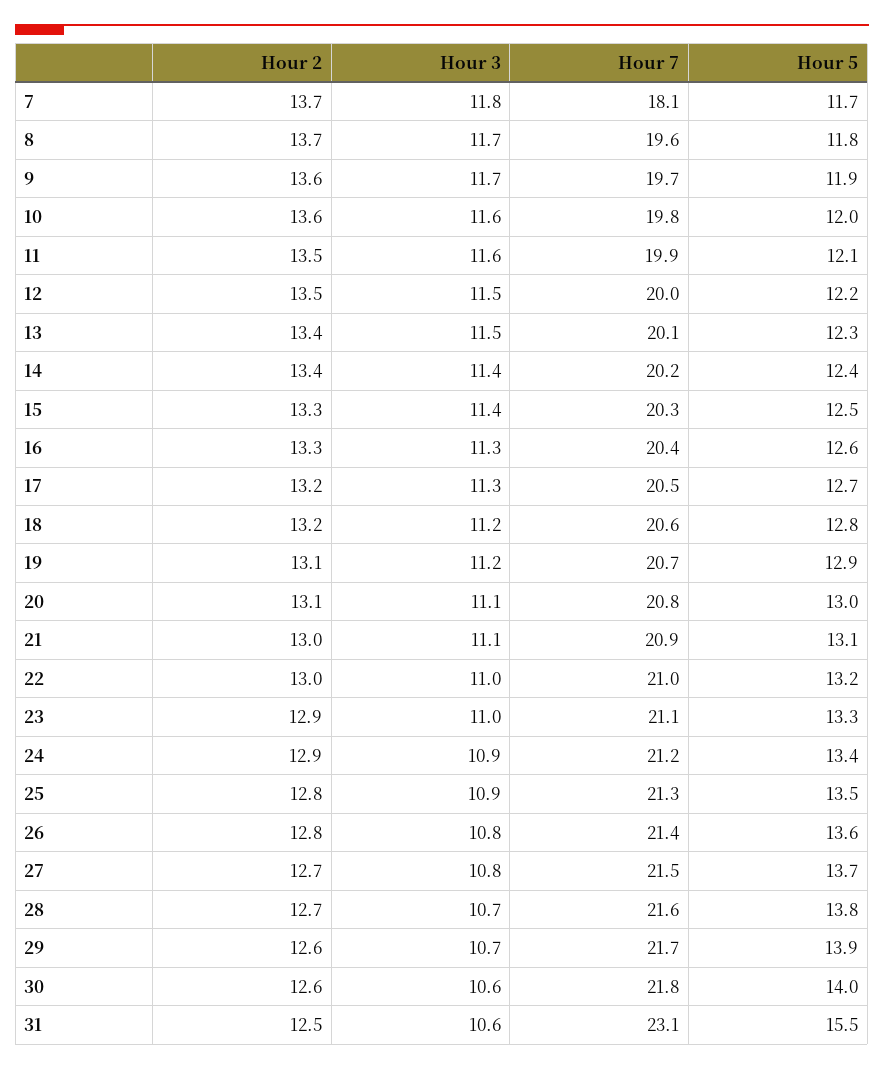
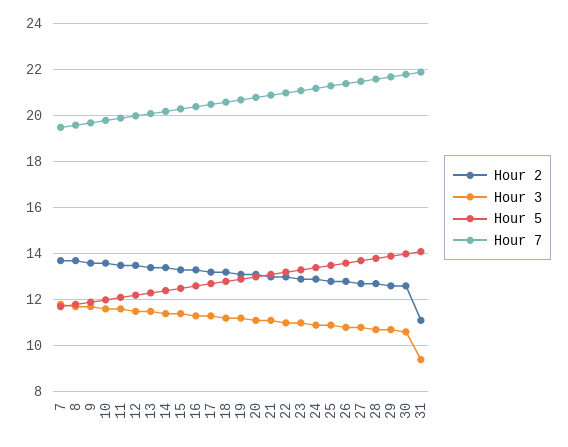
  {
    "Hour 2": {
      "7": 13.7,
      "8": 13.7,
      "9": 13.6,
      "10": 13.6,
      "11": 13.5,
      "12": 13.5,
      "13": 13.4,
      "14": 13.4,
      "15": 13.3,
      "16": 13.3,
      "17": 13.2,
      "18": 13.2,
      "19": 13.1,
      "20": 13.1,
      "21": 13,
      "22": 13,
      "23": 12.9,
      "24": 12.9,
      "25": 12.8,
      "26": 12.8,
      "27": 12.7,
      "28": 12.7,
      "29": 12.6,
      "30": 12.6,
-     "31": 12.5
+     "31": 11
    },
    "Hour 3": {
      "7": 11.8,
      "8": 11.7,
      "9": 11.7,
      "10": 11.6,
      "11": 11.6,
      "12": 11.5,
      "13": 11.5,
      "14": 11.4,
      "15": 11.4,
      "16": 11.3,
      "17": 11.3,
      "18": 11.2,
      "19": 11.2,
      "20": 11.1,
      "21": 11.1,
      "22": 11,
      "23": 11,
      "24": 10.9,
      "25": 10.9,
      "26": 10.8,
      "27": 10.8,
      "28": 10.7,
      "29": 10.7,
      "30": 10.6,
-     "31": 10.6
+     "31": 9.5
    },
    "Hour 7": {
-     "7": 18.1,
+     "7": 19.5,
      "8": 19.6,
      "9": 19.7,
      "10": 19.8,
      "11": 19.9,
      "12": 20,
      "13": 20.1,
      "14": 20.2,
      "15": 20.3,
      "16": 20.4,
      "17": 20.5,
      "18": 20.6,
      "19": 20.7,
      "20": 20.8,
      "21": 20.9,
      "22": 21,
      "23": 21.1,
      "24": 21.2,
      "25": 21.3,
      "26": 21.4,
      "27": 21.5,
      "28": 21.6,
      "29": 21.7,
      "30": 21.8,
-     "31": 23.1
+     "31": 22
    },
    "Hour 5": {
      "7": 11.7,
      "8": 11.8,
      "9": 11.9,
      "10": 12,
      "11": 12.1,
      "12": 12.2,
      "13": 12.3,
      "14": 12.4,
      "15": 12.5,
      "16": 12.6,
      "17": 12.7,
      "18": 12.8,
      "19": 12.9,
      "20": 13,
      "21": 13.1,
      "22": 13.2,
      "23": 13.3,
      "24": 13.4,
      "25": 13.5,
      "26": 13.6,
      "27": 13.7,
      "28": 13.8,
      "29": 13.9,
      "30": 14,
-     "31": 15.5
+     "31": 14
    }
  }

